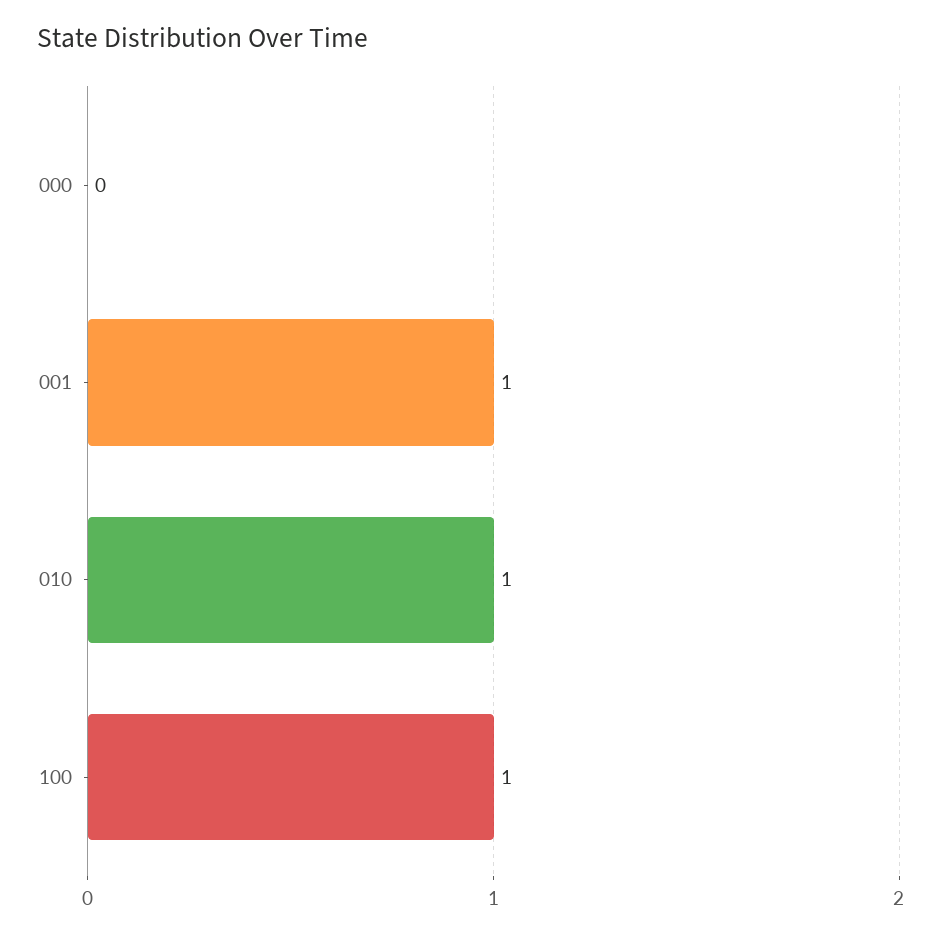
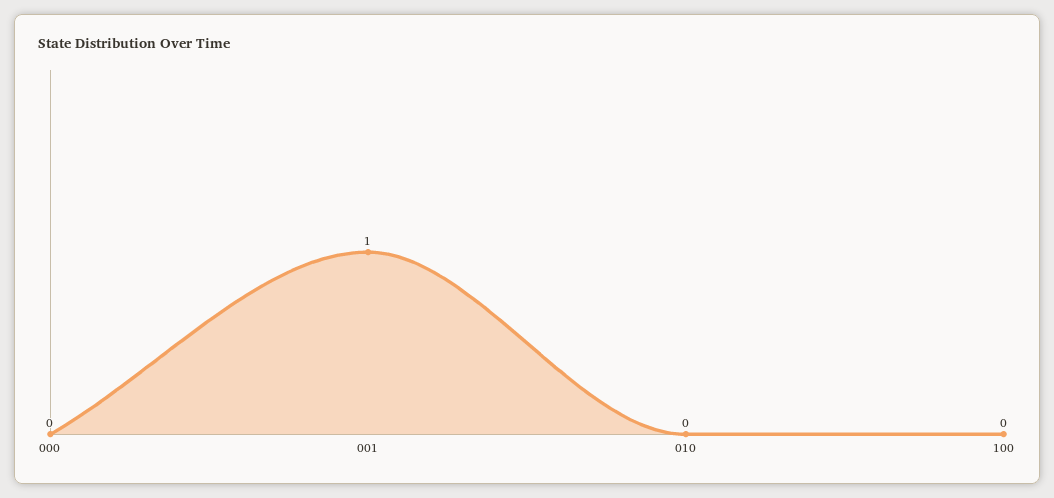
  {
    "000": 0,
    "001": 1,
-   "010": 1,
+   "010": 0,
-   "100": 1
+   "100": 0
  }

